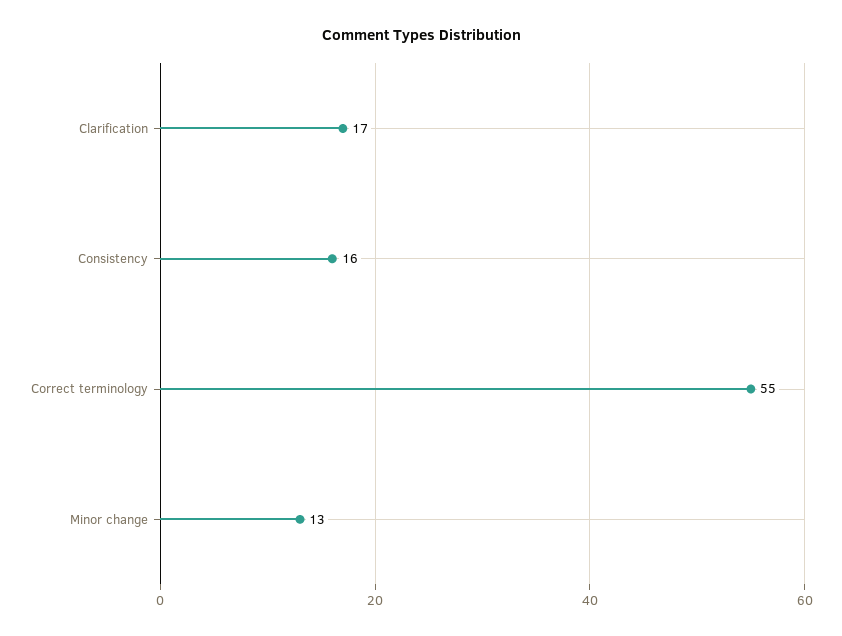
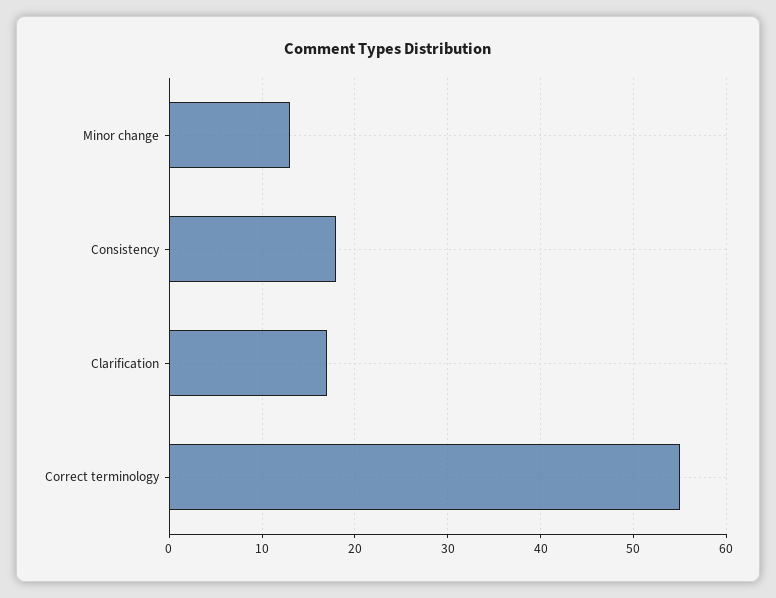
  {
    "Clarification": 17,
-   "Consistency": 16,
+   "Consistency": 18,
    "Correct terminology": 55,
    "Minor change": 13
  }

